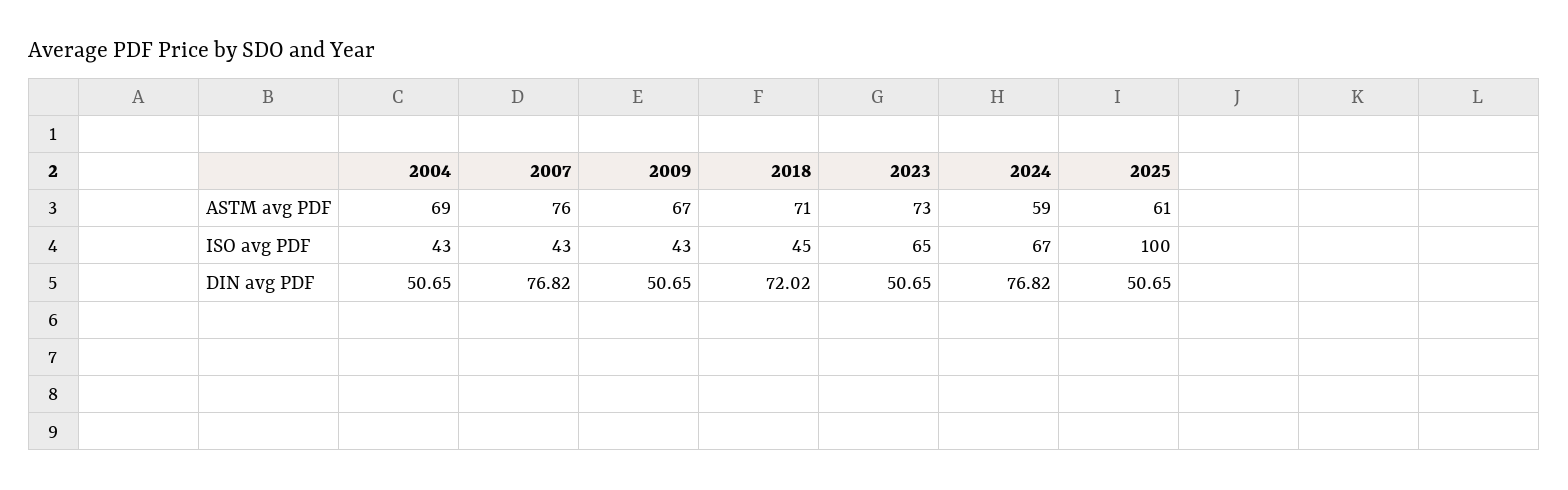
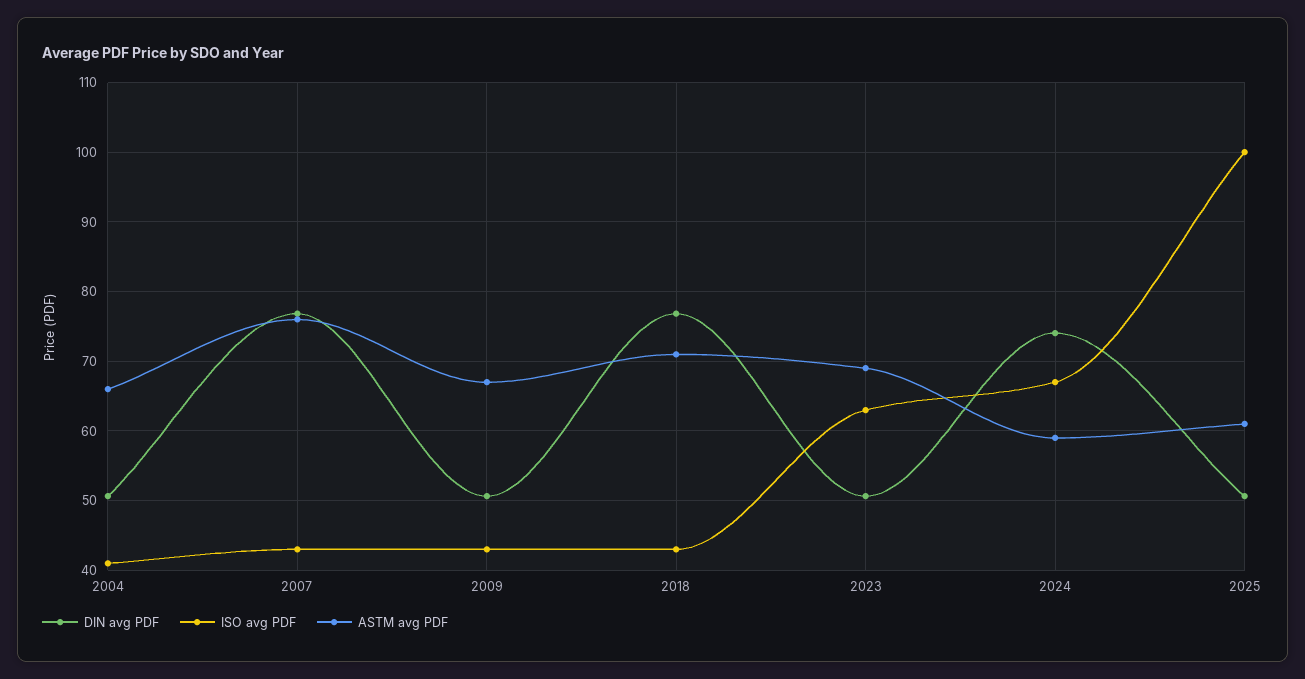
  {
    "ASTM avg PDF": {
-     "2004": 69,
+     "2004": 66,
      "2007": 76,
      "2009": 67,
      "2018": 71,
-     "2023": 73,
+     "2023": 69,
      "2024": 59,
      "2025": 61
    },
    "ISO avg PDF": {
-     "2004": 43,
+     "2004": 41,
      "2007": 43,
      "2009": 43,
-     "2018": 45,
+     "2018": 43,
-     "2023": 65,
+     "2023": 63,
      "2024": 67,
      "2025": 100
    },
    "DIN avg PDF": {
      "2004": 50.65,
      "2007": 76.82,
      "2009": 50.65,
-     "2018": 72.02,
+     "2018": 77,
      "2023": 50.65,
-     "2024": 76.82,
+     "2024": 74,
      "2025": 50.65
    }
  }

